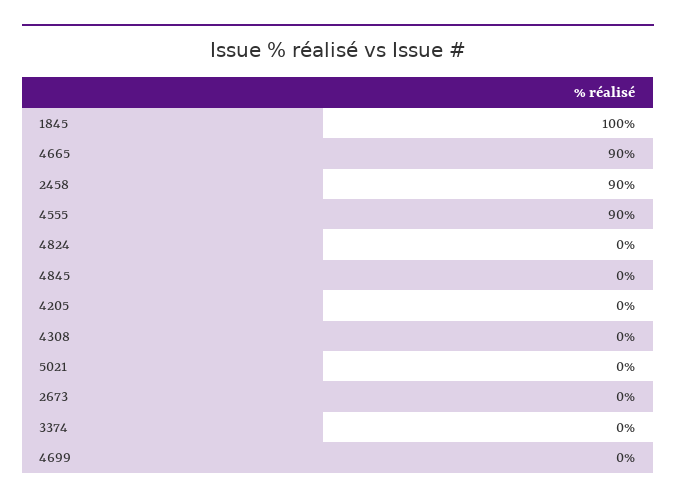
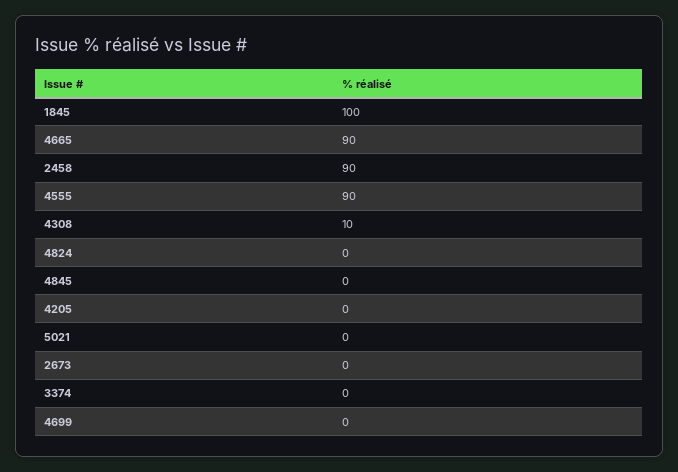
  {
    "1845": 100,
    "4665": 90,
    "2458": 90,
    "4555": 90,
    "4824": 0,
    "4845": 0,
    "4205": 0,
-   "4308": 0,
+   "4308": 10,
    "5021": 0,
    "2673": 0,
    "3374": 0,
    "4699": 0
  }

